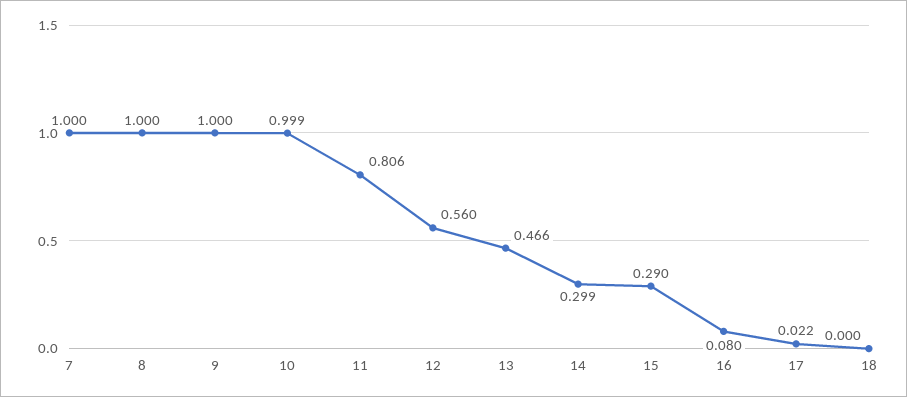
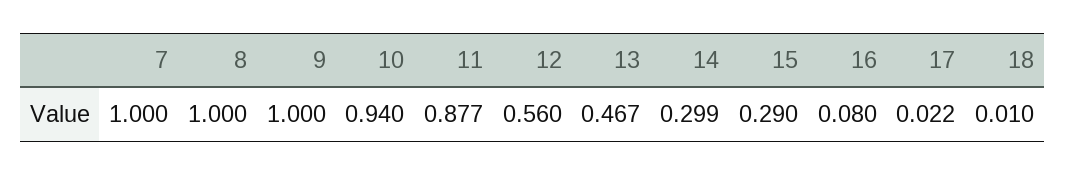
  {
    "7": 1,
    "8": 1,
    "9": 1,
-   "10": 0.999,
+   "10": 0.94,
-   "11": 0.806,
+   "11": 0.877,
    "12": 0.56,
-   "13": 0.466,
+   "13": 0.467,
    "14": 0.299,
    "15": 0.29,
    "16": 0.08,
    "17": 0.022,
-   "18": 0
+   "18": 0.01
  }

